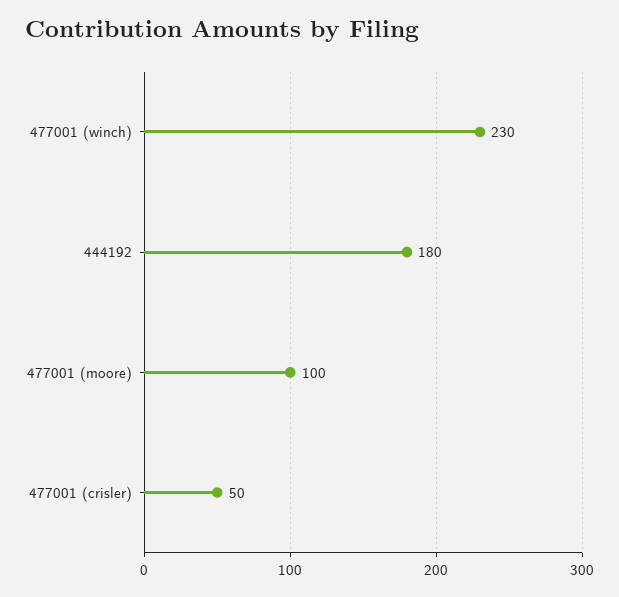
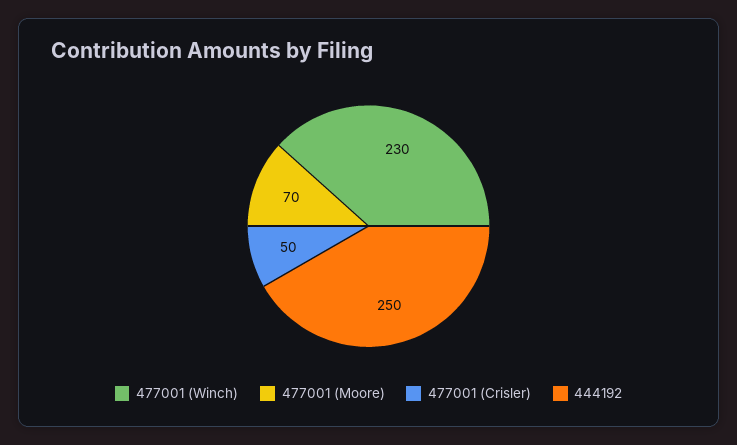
  {
    "477001 (winch)": 230,
-   "444192": 180,
+   "444192": 250,
-   "477001 (moore)": 100,
+   "477001 (moore)": 70,
    "477001 (crisler)": 50
  }

